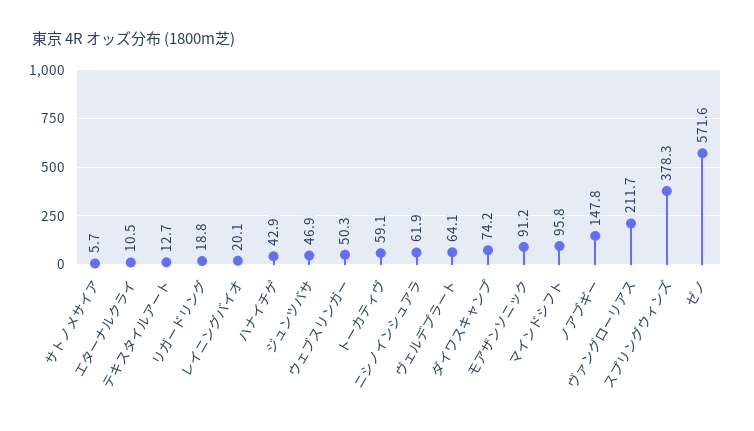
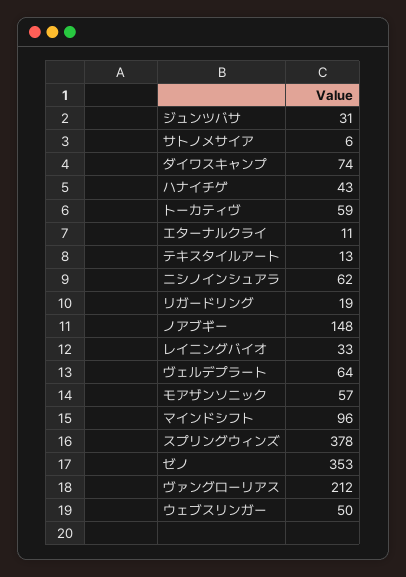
  {
    "サトノメサイア": 5.7,
    "エターナルクライ": 10.5,
    "テキスタイルアート": 12.7,
    "リガードリング": 18.8,
-   "レイニングバイオ": 20.1,
+   "レイニングバイオ": 33,
    "ハナイチゲ": 42.9,
-   "ジュンツバサ": 46.9,
+   "ジュンツバサ": 31,
    "ウェブスリンガー": 50.3,
    "トーカティヴ": 59.1,
    "ニシノインシュアラ": 61.9,
    "ヴェルデプラート": 64.1,
    "ダイワスキャンプ": 74.2,
-   "モアザンソニック": 91.2,
+   "モアザンソニック": 57,
    "マインドシフト": 95.8,
    "ノアブギー": 147.8,
    "ヴァングローリアス": 211.7,
    "スプリングウィンズ": 378.3,
-   "ゼノ": 571.6
+   "ゼノ": 353
  }

